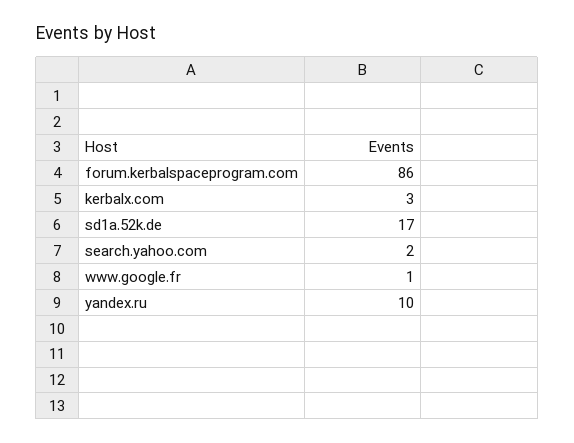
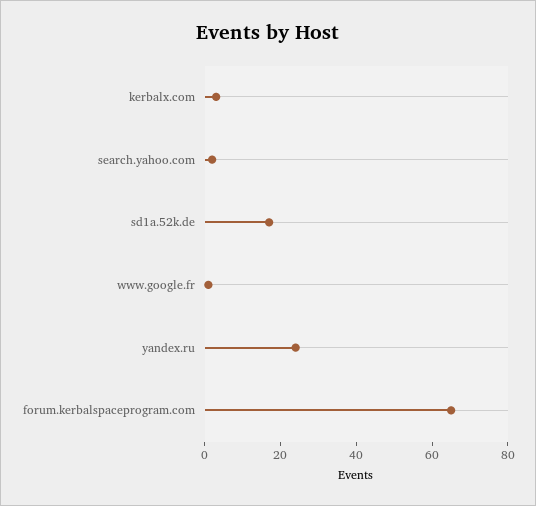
  {
-   "forum.kerbalspaceprogram.com": 86,
+   "forum.kerbalspaceprogram.com": 65,
    "kerbalx.com": 3,
    "sd1a.52k.de": 17,
    "search.yahoo.com": 2,
    "www.google.fr": 1,
-   "yandex.ru": 10
+   "yandex.ru": 25
  }

